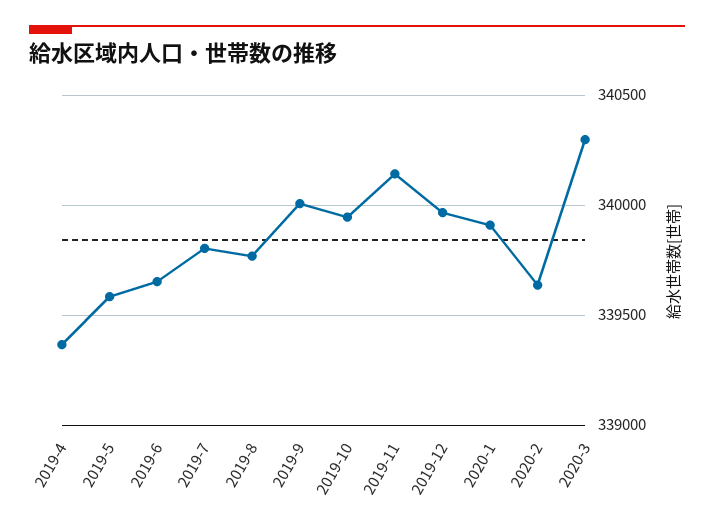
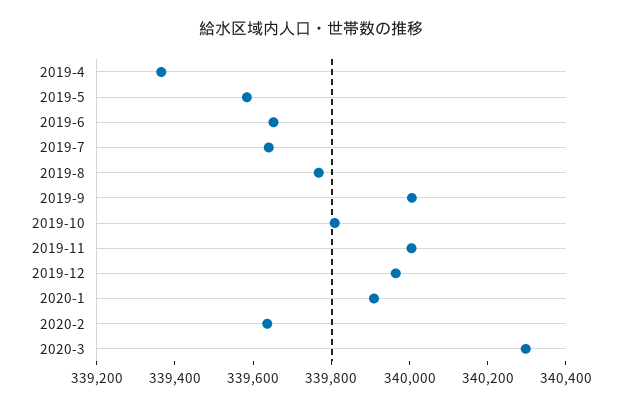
  {
    "2019-4": 339350,
    "2019-5": 339600,
    "2019-6": 339650,
-   "2019-7": 339800,
+   "2019-7": 339650,
    "2019-8": 339750,
    "2019-9": 340000,
-   "2019-10": 339950,
+   "2019-10": 339800,
-   "2019-11": 340150,
+   "2019-11": 340000,
    "2019-12": 339950,
    "2020-1": 339900,
    "2020-2": 339650,
    "2020-3": 340300
  }

